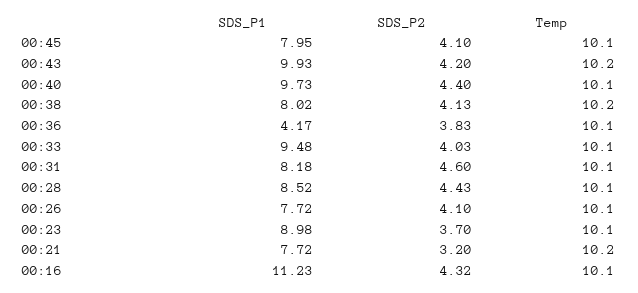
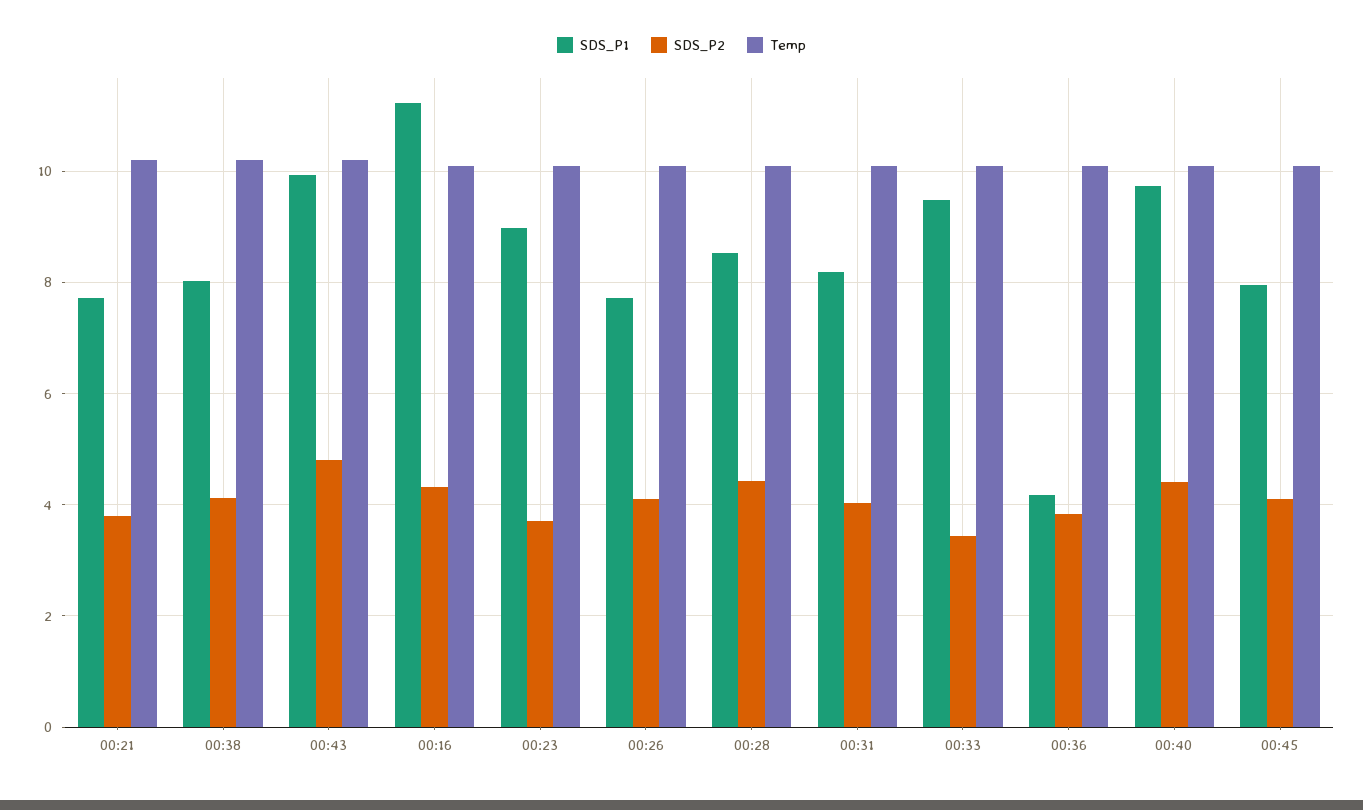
  {
    "SDS_P1": {
      "00:45": 7.95,
      "00:43": 9.93,
      "00:40": 9.73,
      "00:38": 8.02,
      "00:36": 4.17,
      "00:33": 9.48,
      "00:31": 8.18,
      "00:28": 8.52,
      "00:26": 7.72,
      "00:23": 8.98,
      "00:21": 7.72,
      "00:16": 11.23
    },
    "SDS_P2": {
      "00:45": 4.1,
-     "00:43": 4.2,
+     "00:43": 4.8,
      "00:40": 4.4,
      "00:38": 4.13,
      "00:36": 3.83,
-     "00:33": 4.03,
+     "00:33": 3.4,
-     "00:31": 4.6,
+     "00:31": 4,
      "00:28": 4.43,
      "00:26": 4.1,
      "00:23": 3.7,
-     "00:21": 3.2,
+     "00:21": 3.8,
      "00:16": 4.32
    },
    "Temp": {
      "00:45": 10.1,
      "00:43": 10.2,
      "00:40": 10.1,
      "00:38": 10.2,
      "00:36": 10.1,
      "00:33": 10.1,
      "00:31": 10.1,
      "00:28": 10.1,
      "00:26": 10.1,
      "00:23": 10.1,
      "00:21": 10.2,
      "00:16": 10.1
    }
  }

